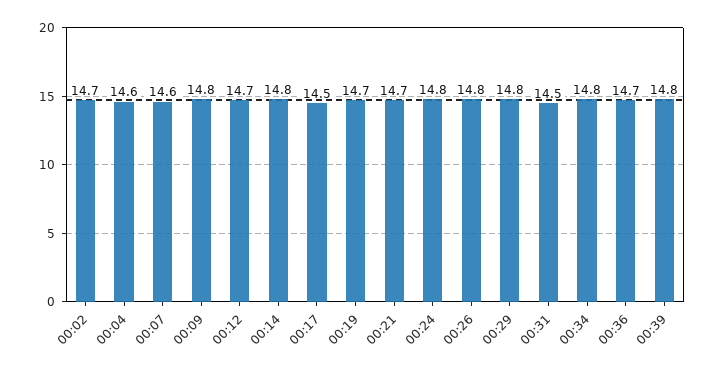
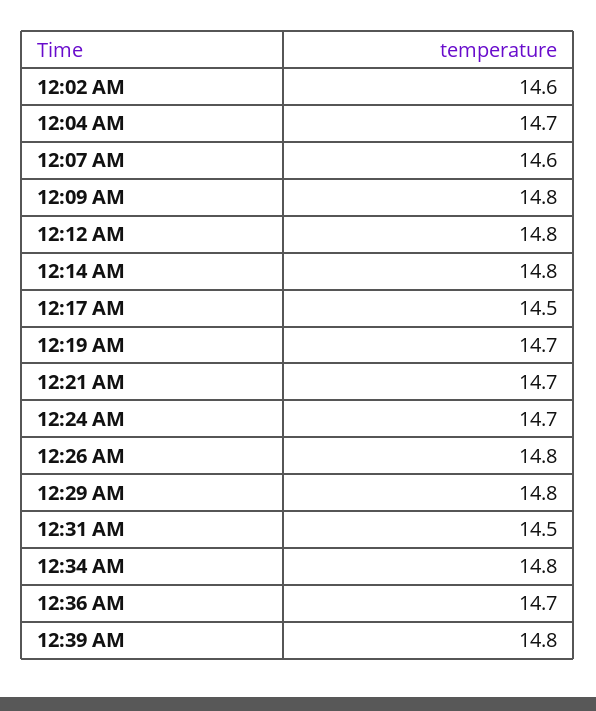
  {
-   "00:02": 14.7,
+   "00:02": 14.6,
-   "00:04": 14.6,
+   "00:04": 14.7,
    "00:07": 14.6,
    "00:09": 14.8,
-   "00:12": 14.7,
+   "00:12": 14.8,
    "00:14": 14.8,
    "00:17": 14.5,
    "00:19": 14.7,
    "00:21": 14.7,
-   "00:24": 14.8,
+   "00:24": 14.7,
    "00:26": 14.8,
    "00:29": 14.8,
    "00:31": 14.5,
    "00:34": 14.8,
    "00:36": 14.7,
    "00:39": 14.8
  }

